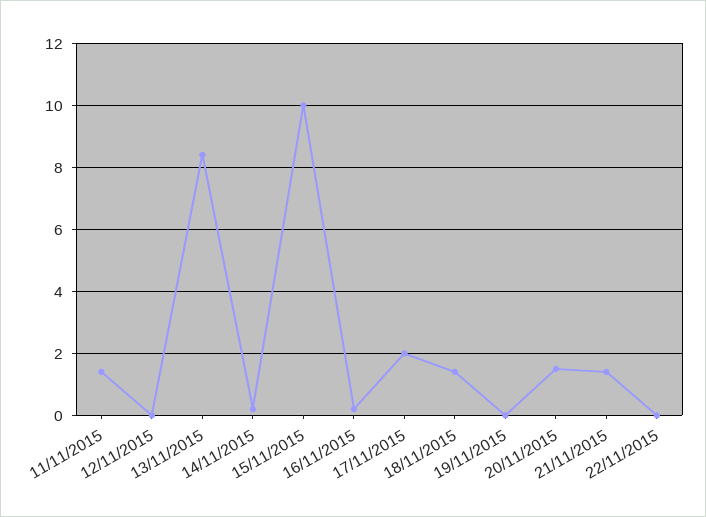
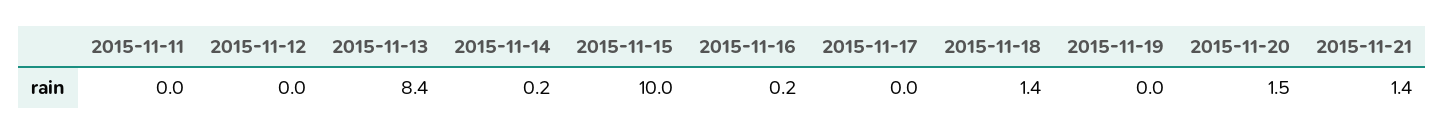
  {
-   "11/11/2015": 1.5,
+   "11/11/2015": 0,
    "12/11/2015": 0,
    "13/11/2015": 8.4,
    "14/11/2015": 0.2,
    "15/11/2015": 10,
    "16/11/2015": 0.2,
-   "17/11/2015": 2,
+   "17/11/2015": 0,
    "18/11/2015": 1.4,
    "19/11/2015": 0,
    "20/11/2015": 1.5,
-   "21/11/2015": 1.4,
+   "21/11/2015": 1.4
-   "22/11/2015": 0
  }

